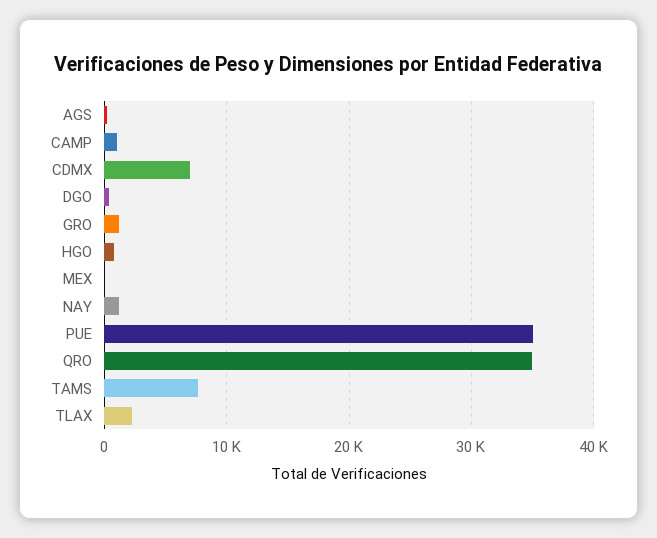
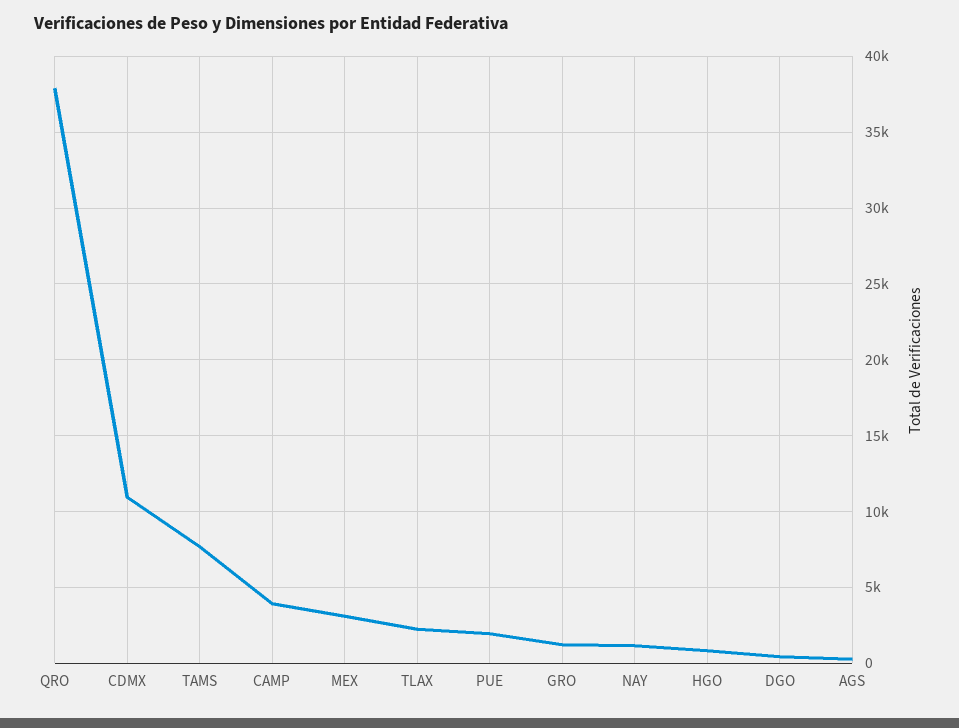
  {
    "AGS": 0,
-   "CAMP": 1000,
+   "CAMP": 4000,
-   "CDMX": 7000,
+   "CDMX": 11000,
    "DGO": 500,
    "GRO": 1000,
    "HGO": 1000,
-   "MEX": 0,
+   "MEX": 3000,
    "NAY": 1000,
-   "PUE": 35000,
+   "PUE": 2000,
-   "QRO": 35000,
+   "QRO": 38000,
    "TAMS": 7500,
    "TLAX": 2000
  }

